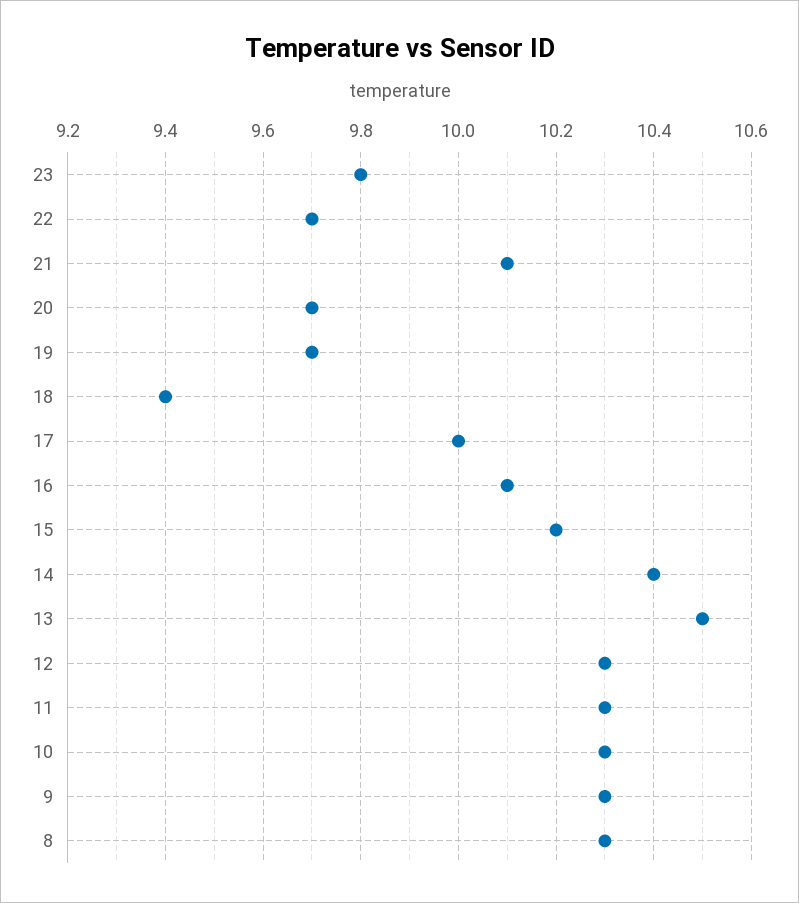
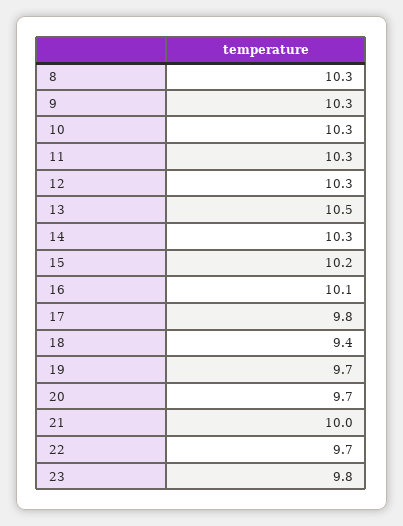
  {
    "23": 9.8,
    "22": 9.7,
-   "21": 10.1,
+   "21": 10,
    "20": 9.7,
    "19": 9.7,
    "18": 9.4,
-   "17": 10,
+   "17": 9.8,
    "16": 10.1,
    "15": 10.2,
-   "14": 10.4,
+   "14": 10.3,
    "13": 10.5,
    "12": 10.3,
    "11": 10.3,
    "10": 10.3,
    "9": 10.3,
    "8": 10.3
  }

